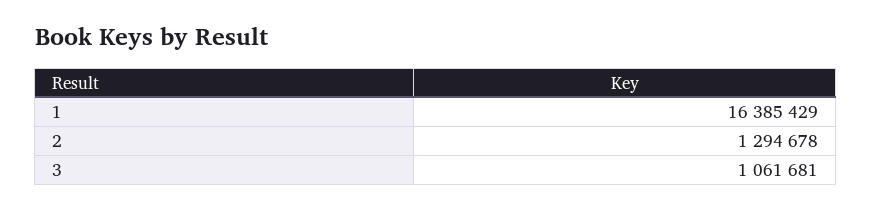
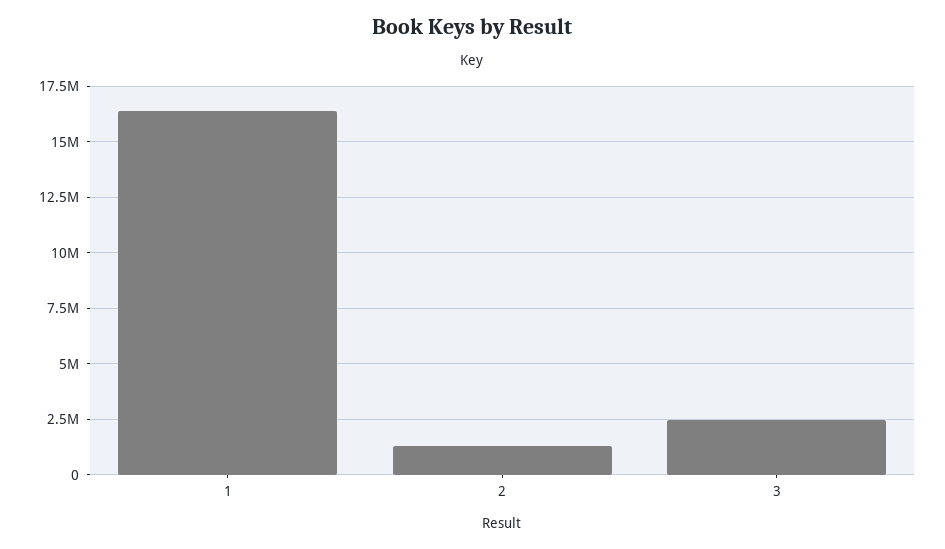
  {
    "1": 16385429,
    "2": 1294678,
-   "3": 1061681
+   "3": 2500000
  }

